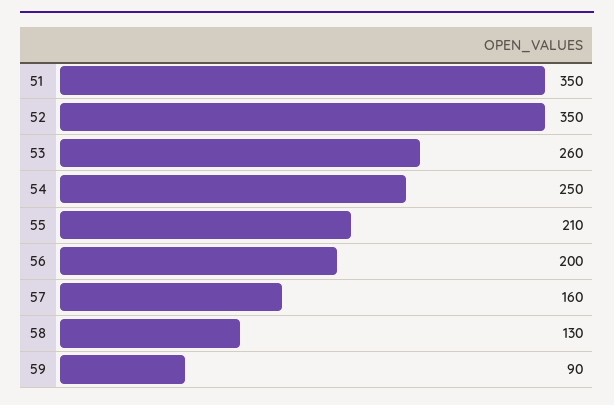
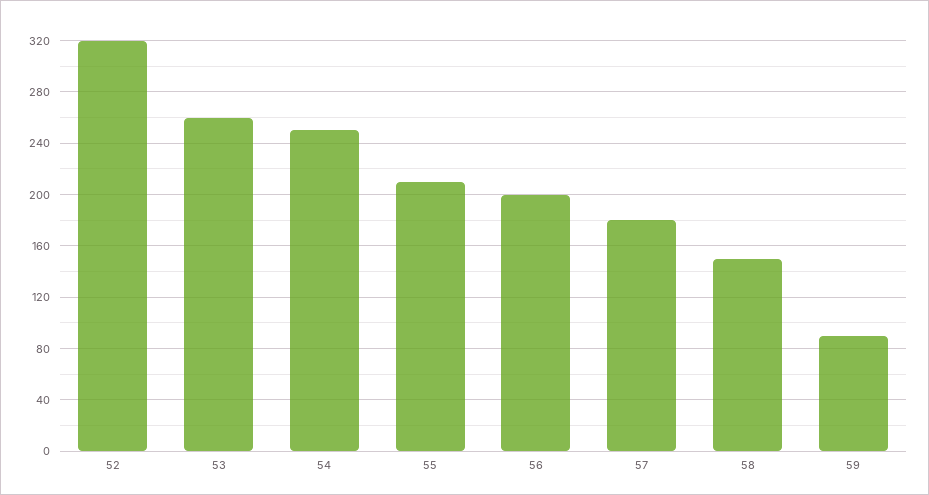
  {
-   "51": 350,
-   "52": 350,
+   "52": 320,
    "53": 260,
    "54": 250,
    "55": 210,
    "56": 200,
-   "57": 160,
+   "57": 180,
-   "58": 130,
+   "58": 150,
    "59": 90
  }

